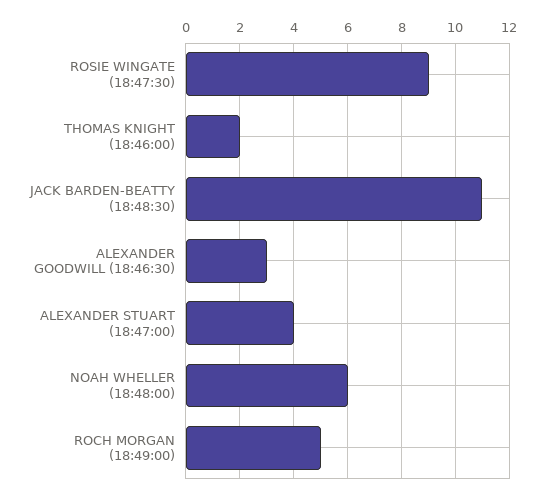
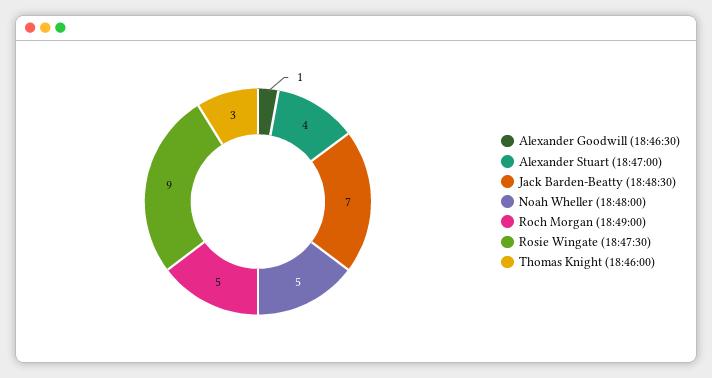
  {
    "ROSIE WINGATE (18:47:30)": 9,
-   "THOMAS KNIGHT (18:46:00)": 2,
+   "THOMAS KNIGHT (18:46:00)": 3,
-   "JACK BARDEN-BEATTY (18:48:30)": 11,
+   "JACK BARDEN-BEATTY (18:48:30)": 7,
-   "ALEXANDER GOODWILL (18:46:30)": 3,
+   "ALEXANDER GOODWILL (18:46:30)": 1,
    "ALEXANDER STUART (18:47:00)": 4,
-   "NOAH WHELLER (18:48:00)": 6,
+   "NOAH WHELLER (18:48:00)": 5,
    "ROCH MORGAN (18:49:00)": 5
  }

